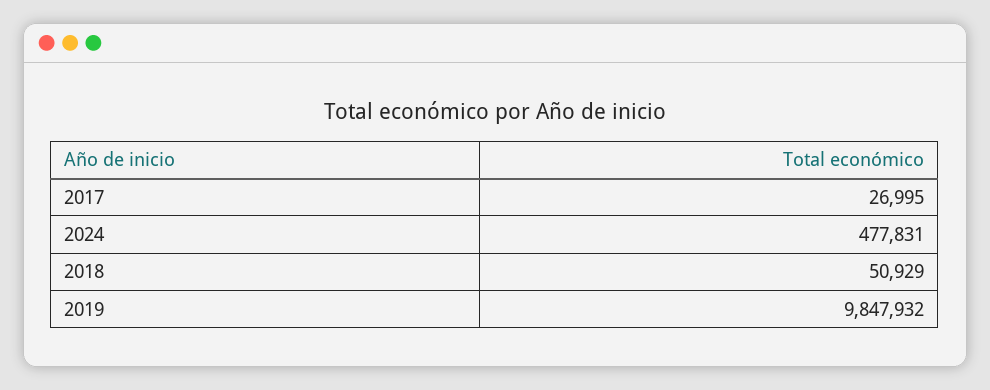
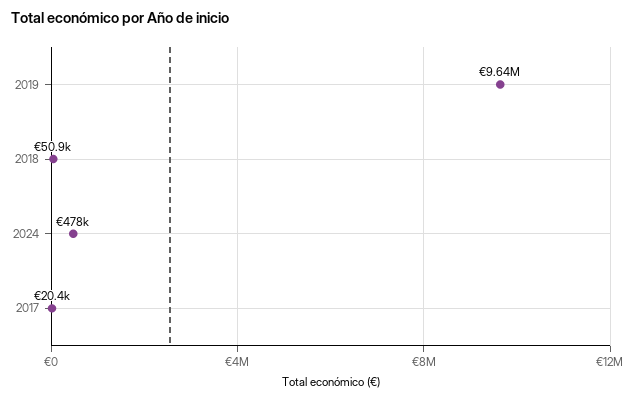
  {
-   "2017": 26995,
+   "2017": 20400,
    "2024": 477831,
    "2018": 50929,
-   "2019": 9847932
+   "2019": 9640000
  }

